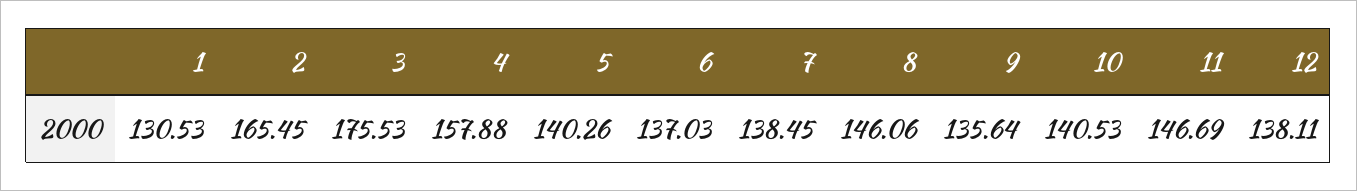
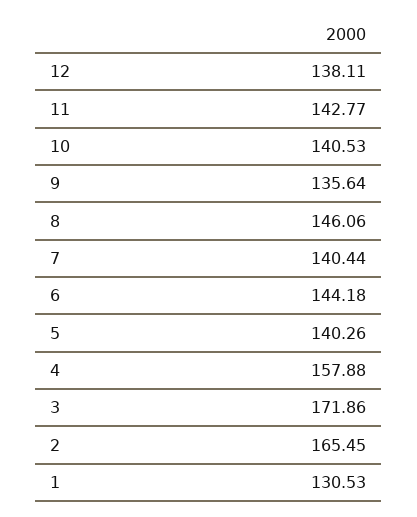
  {
    "1": 130.53,
    "2": 165.45,
-   "3": 175.53,
+   "3": 171.86,
    "4": 157.88,
    "5": 140.26,
-   "6": 137.03,
+   "6": 144.18,
-   "7": 138.45,
+   "7": 140.44,
    "8": 146.06,
    "9": 135.64,
    "10": 140.53,
-   "11": 146.69,
+   "11": 142.77,
    "12": 138.11
  }

